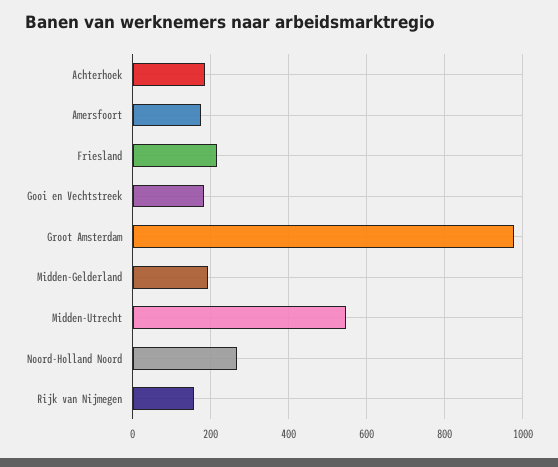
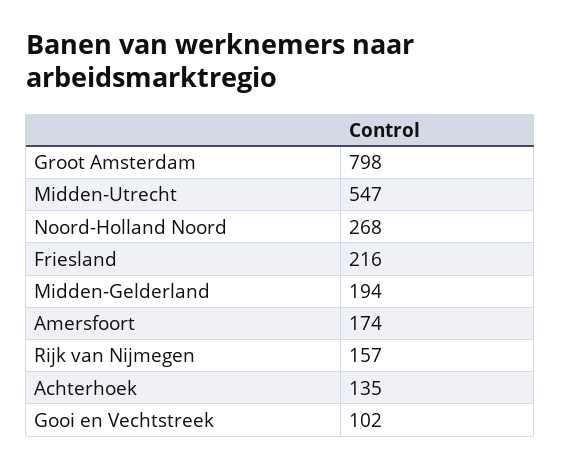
  {
-   "Achterhoek": 180,
+   "Achterhoek": 135,
    "Amersfoort": 174,
    "Friesland": 216,
-   "Gooi en Vechtstreek": 180,
+   "Gooi en Vechtstreek": 102,
-   "Groot Amsterdam": 980,
+   "Groot Amsterdam": 798,
    "Midden-Gelderland": 194,
    "Midden-Utrecht": 547,
    "Noord-Holland Noord": 268,
    "Rijk van Nijmegen": 157
  }

